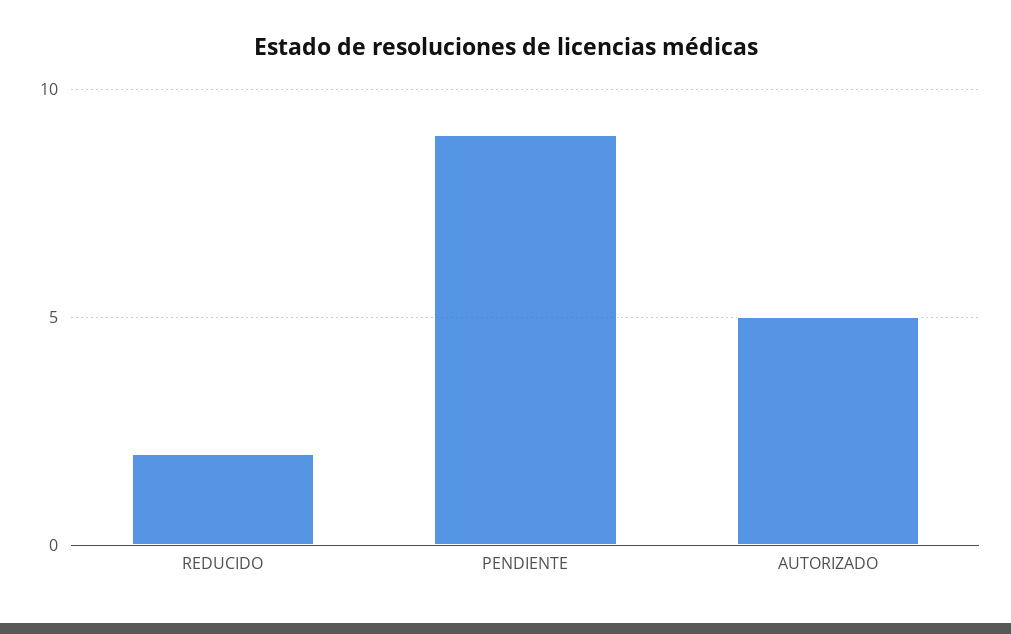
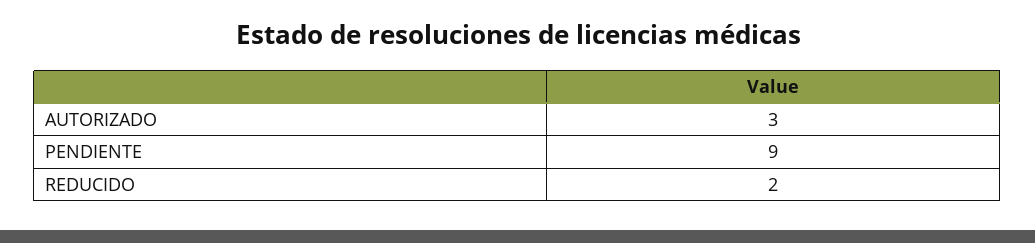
  {
    "REDUCIDO": 2,
    "PENDIENTE": 9,
-   "AUTORIZADO": 5
+   "AUTORIZADO": 3
  }

